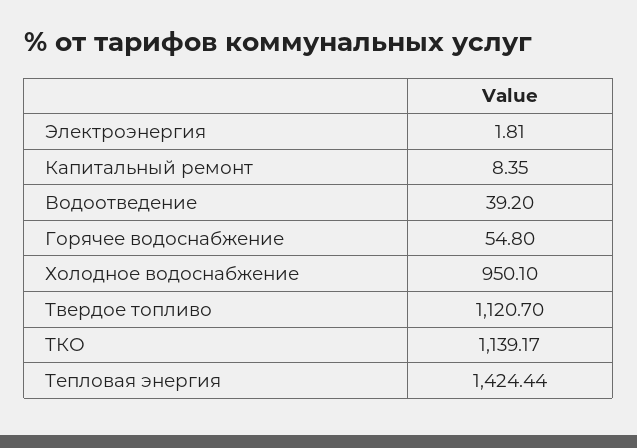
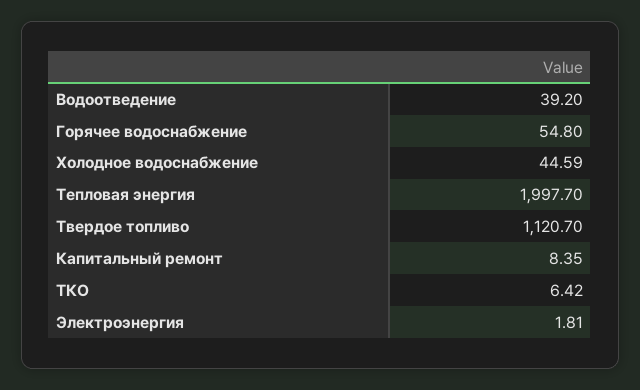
  {
    "Электроэнергия": 1.81,
    "Капитальный ремонт": 8.35,
    "Водоотведение": 39.2,
    "Горячее водоснабжение": 54.8,
-   "Холодное водоснабжение": 950.1,
+   "Холодное водоснабжение": 44.59,
    "Твердое топливо": 1120.7,
-   "ТКО": 1139.17,
+   "ТКО": 6.42,
-   "Тепловая энергия": 1424.44
+   "Тепловая энергия": 1997.7
  }

